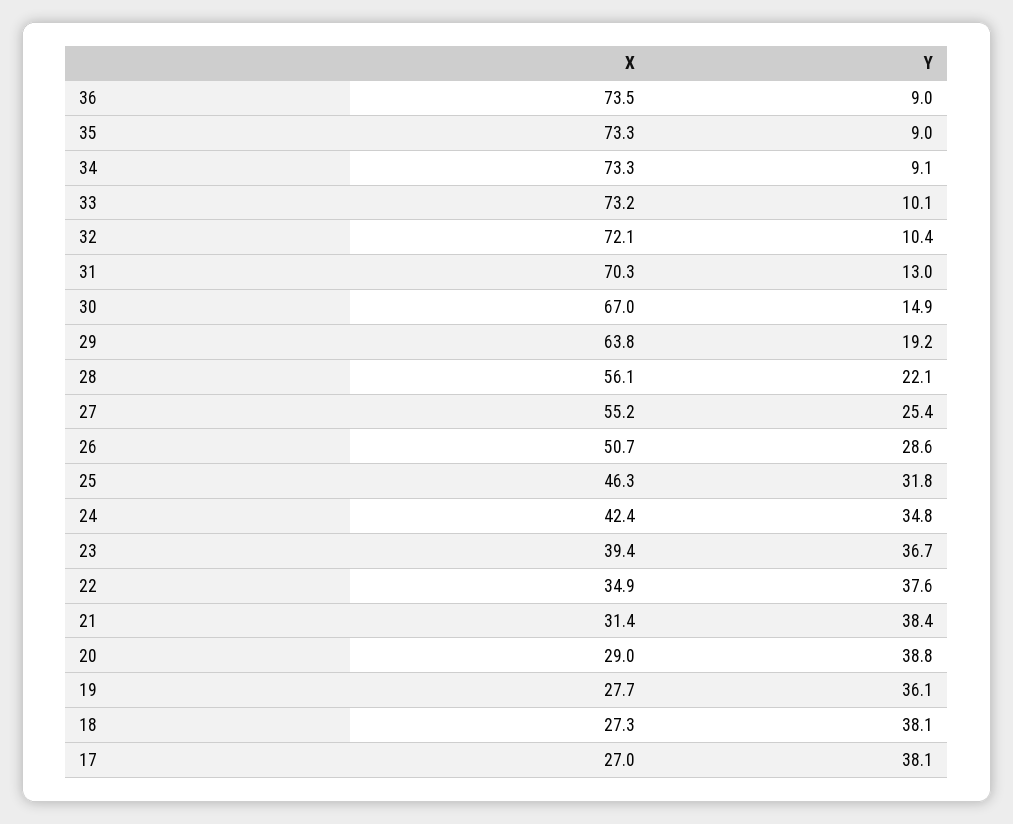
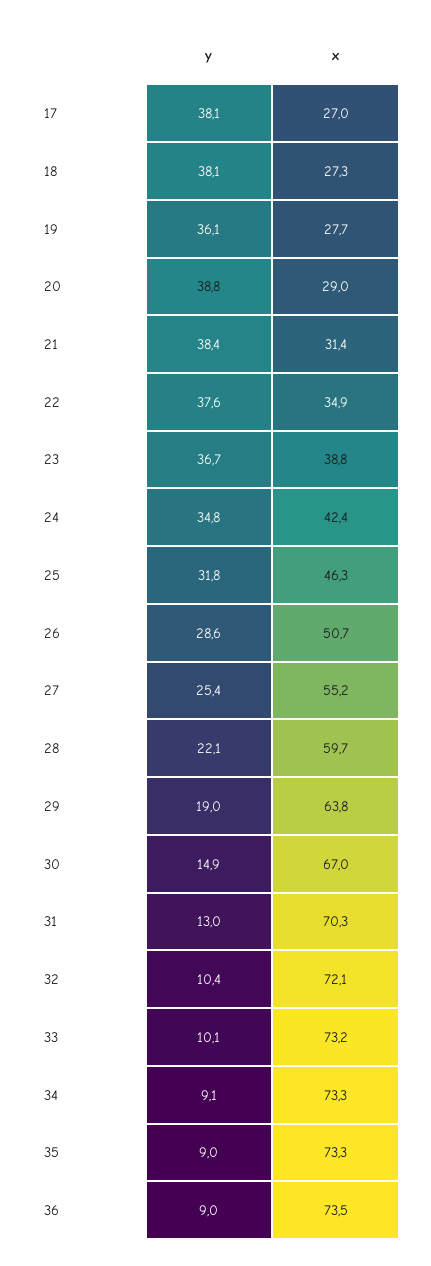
  {
    "X": {
      "36": 73.5,
      "35": 73.3,
      "34": 73.3,
      "33": 73.2,
      "32": 72.1,
      "31": 70.3,
      "30": 67,
      "29": 63.8,
-     "28": 56.1,
+     "28": 59.7,
      "27": 55.2,
      "26": 50.7,
      "25": 46.3,
      "24": 42.4,
-     "23": 39.4,
+     "23": 38.8,
      "22": 34.9,
      "21": 31.4,
      "20": 29,
      "19": 27.7,
      "18": 27.3,
      "17": 27
    },
    "Y": {
      "36": 9,
      "35": 9,
      "34": 9.1,
      "33": 10.1,
      "32": 10.4,
      "31": 13,
      "30": 14.9,
-     "29": 19.2,
+     "29": 19,
      "28": 22.1,
      "27": 25.4,
      "26": 28.6,
      "25": 31.8,
      "24": 34.8,
      "23": 36.7,
      "22": 37.6,
      "21": 38.4,
      "20": 38.8,
      "19": 36.1,
      "18": 38.1,
      "17": 38.1
    }
  }

